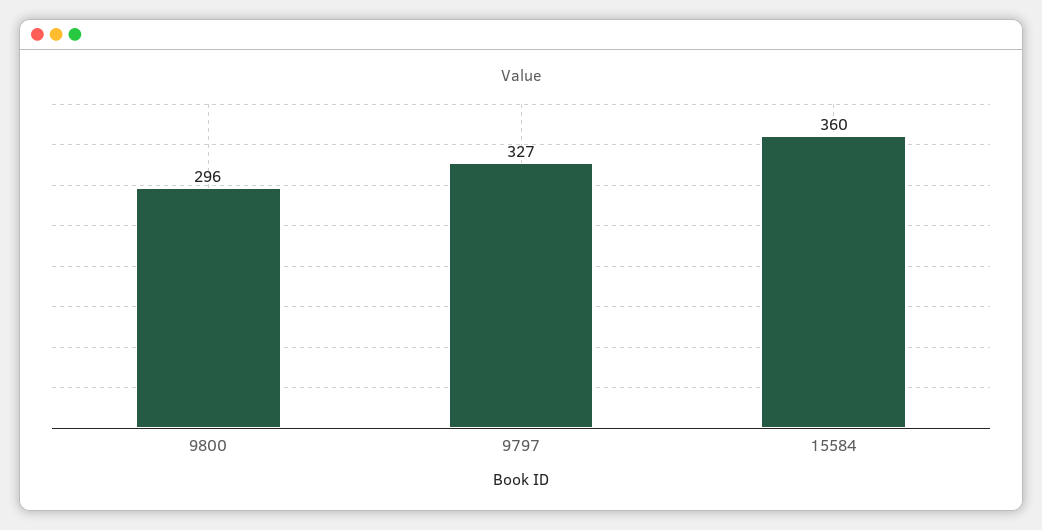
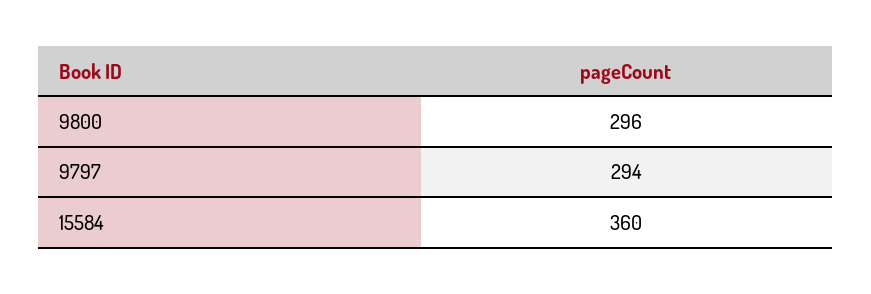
  {
    "9800": 296,
-   "9797": 327,
+   "9797": 294,
    "15584": 360
  }

